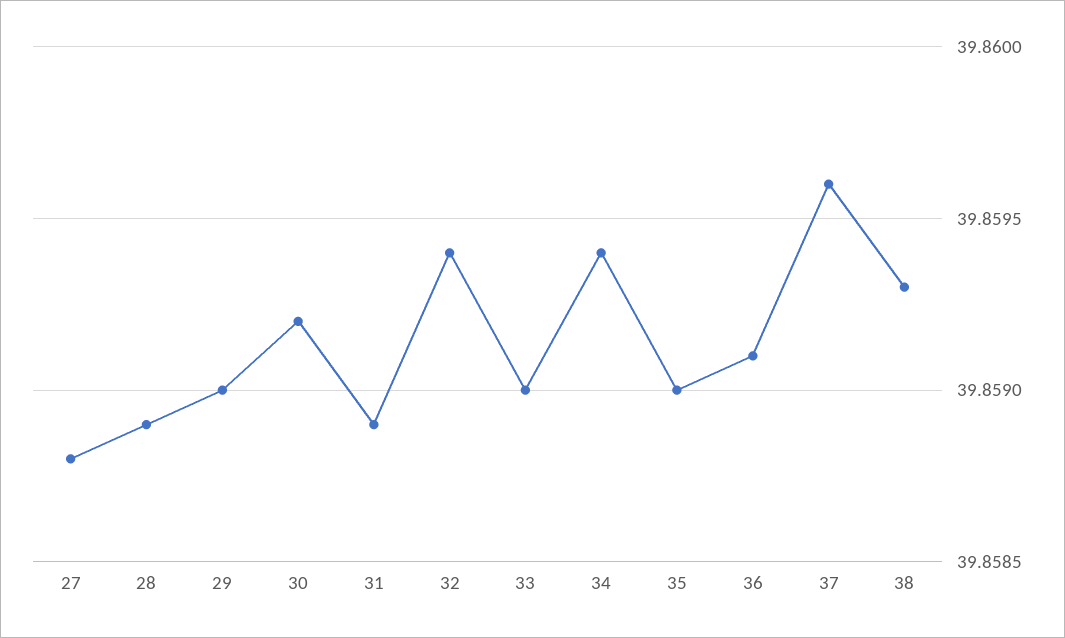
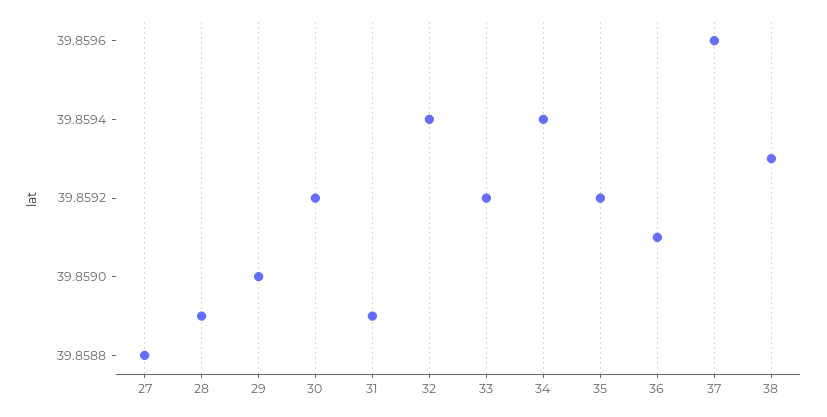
  {
    "27": 39.8588,
    "28": 39.8589,
    "29": 39.859,
    "30": 39.8592,
    "31": 39.8589,
    "32": 39.8594,
-   "33": 39.859,
+   "33": 39.8592,
    "34": 39.8594,
-   "35": 39.859,
+   "35": 39.8592,
    "36": 39.8591,
    "37": 39.8596,
    "38": 39.8593
  }

